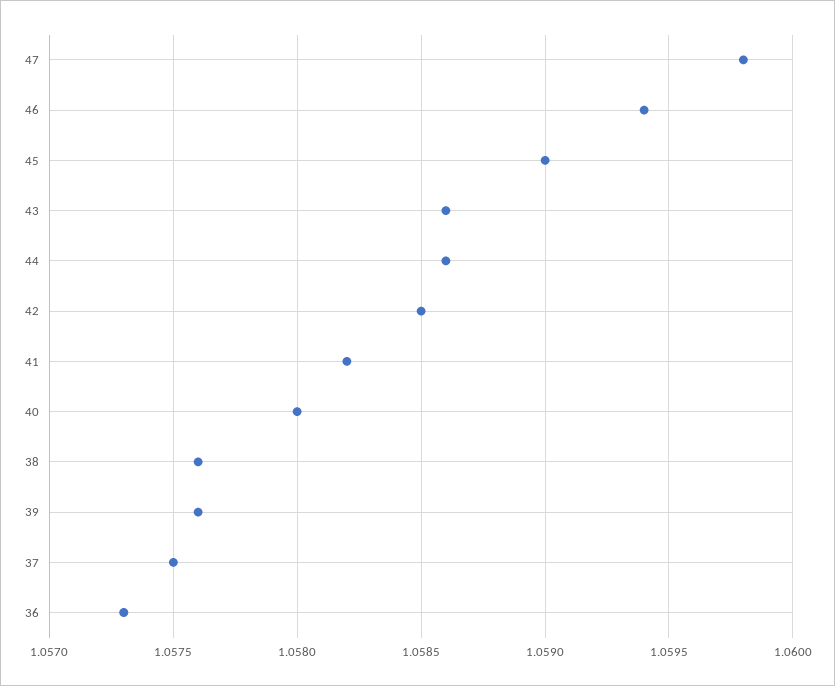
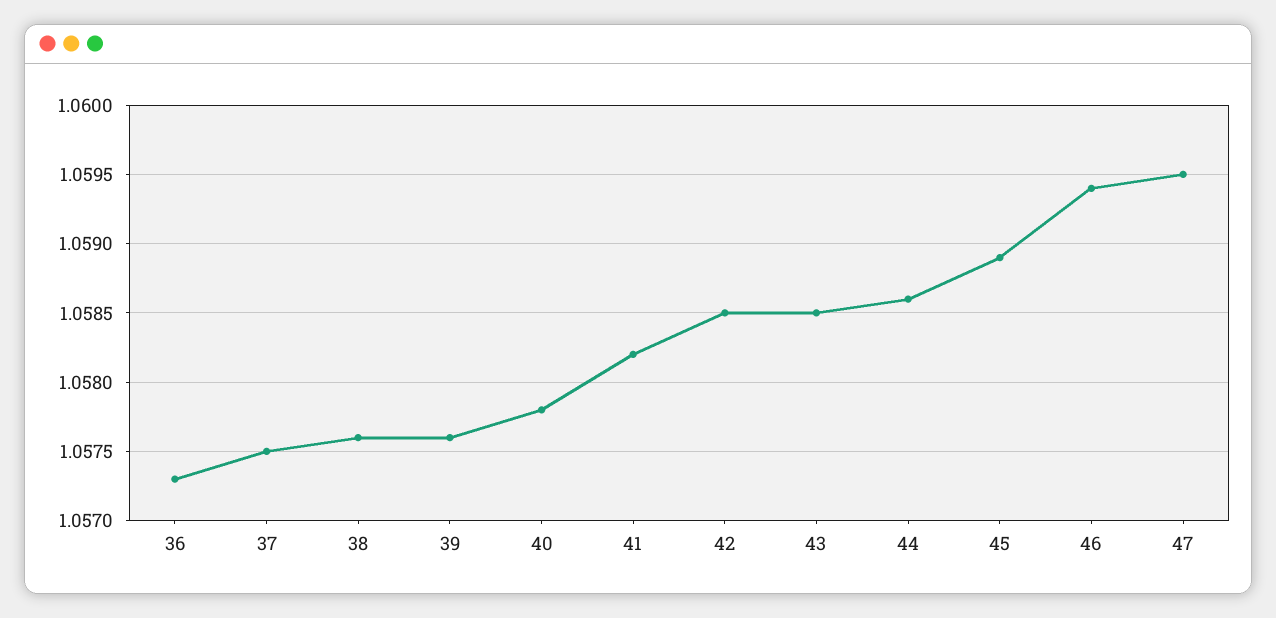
  {
-   "47": 1.0598,
+   "47": 1.0595,
    "46": 1.0594,
-   "45": 1.059,
+   "45": 1.0589,
-   "43": 1.0586,
+   "43": 1.0585,
    "44": 1.0586,
    "42": 1.0585,
    "41": 1.0582,
-   "40": 1.058,
+   "40": 1.0578,
    "38": 1.0576,
    "39": 1.0576,
    "37": 1.0575,
    "36": 1.0573
  }

